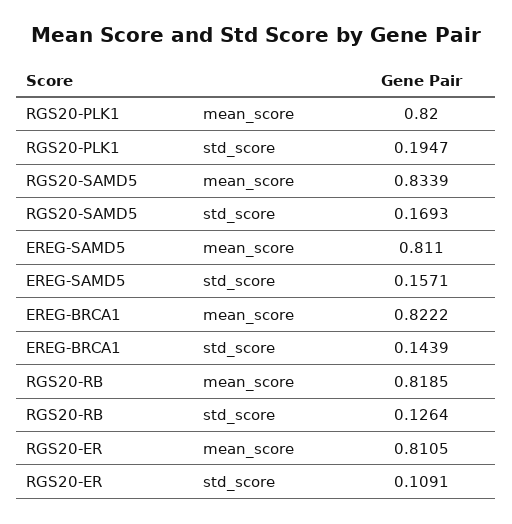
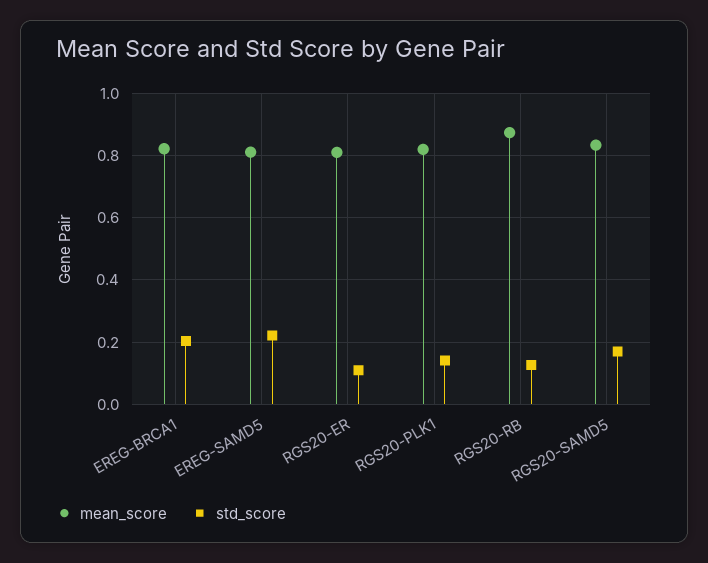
  {
    "mean_score": {
      "RGS20-PLK1": 0.82,
      "RGS20-SAMD5": 0.8339,
      "EREG-SAMD5": 0.811,
      "EREG-BRCA1": 0.8222,
-     "RGS20-RB": 0.8185,
+     "RGS20-RB": 0.88,
      "RGS20-ER": 0.8105
    },
    "std_score": {
-     "RGS20-PLK1": 0.1947,
+     "RGS20-PLK1": 0.14,
      "RGS20-SAMD5": 0.1693,
-     "EREG-SAMD5": 0.1571,
+     "EREG-SAMD5": 0.22,
-     "EREG-BRCA1": 0.1439,
+     "EREG-BRCA1": 0.2,
      "RGS20-RB": 0.1264,
      "RGS20-ER": 0.1091
    }
  }

